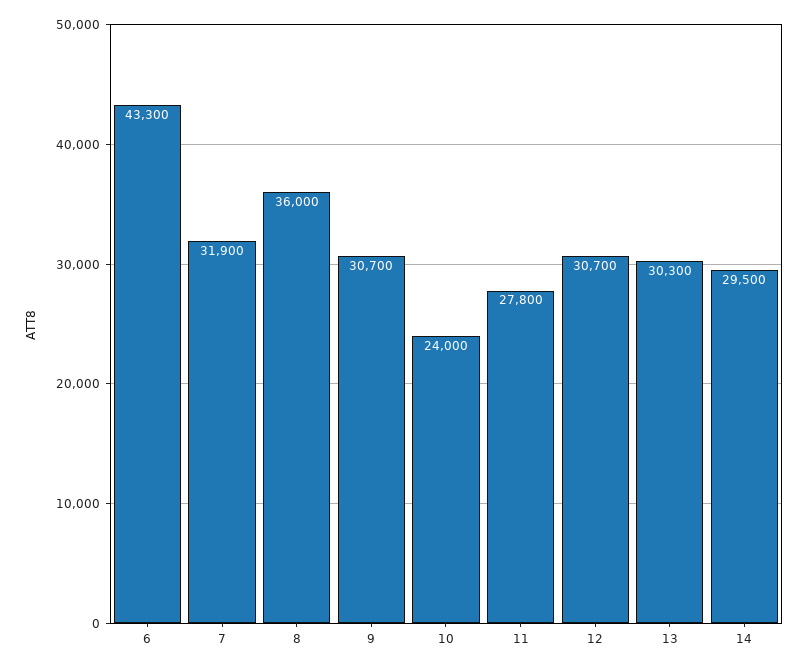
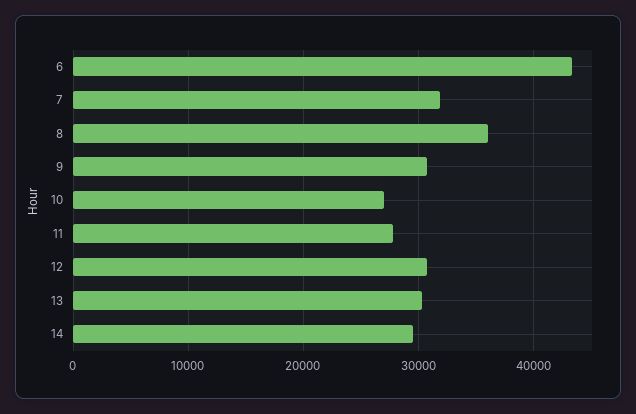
  {
    "6": 43300,
    "7": 31900,
    "8": 36000,
    "9": 30700,
-   "10": 24000,
+   "10": 27000,
    "11": 27800,
    "12": 30700,
    "13": 30300,
    "14": 29500
  }

